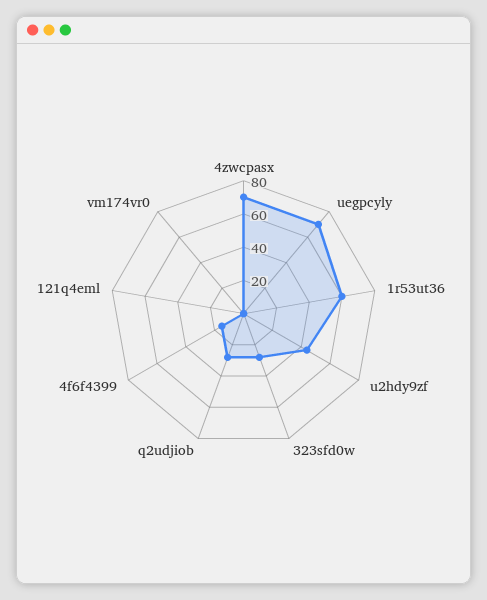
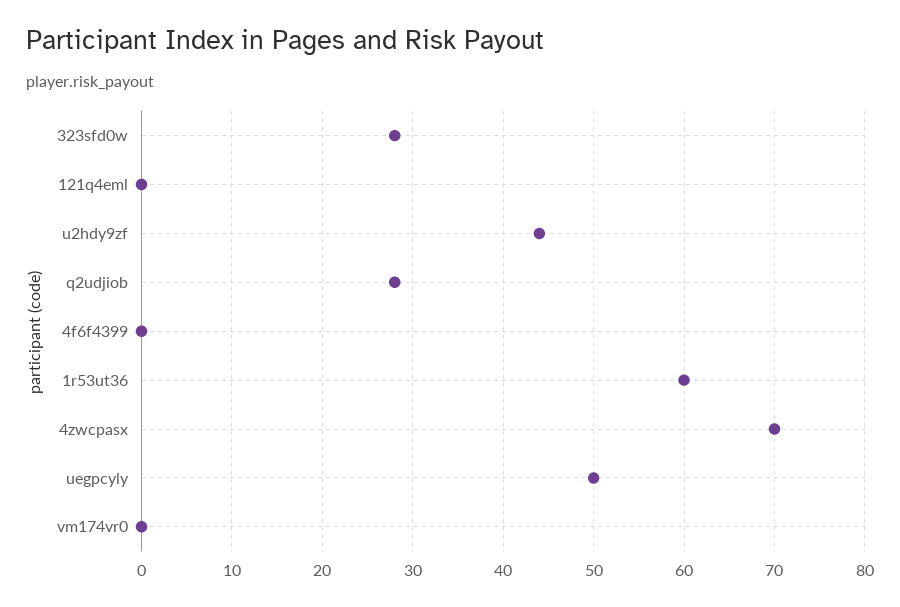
  {
    "4zwcpasx": 70,
-   "uegpcyly": 70,
+   "uegpcyly": 50,
    "1r53ut36": 60,
    "u2hdy9zf": 44,
    "323sfd0w": 28,
    "q2udjiob": 28,
-   "4f6f4399": 15,
+   "4f6f4399": 0,
    "121q4eml": 0,
    "vm174vr0": 0
  }

